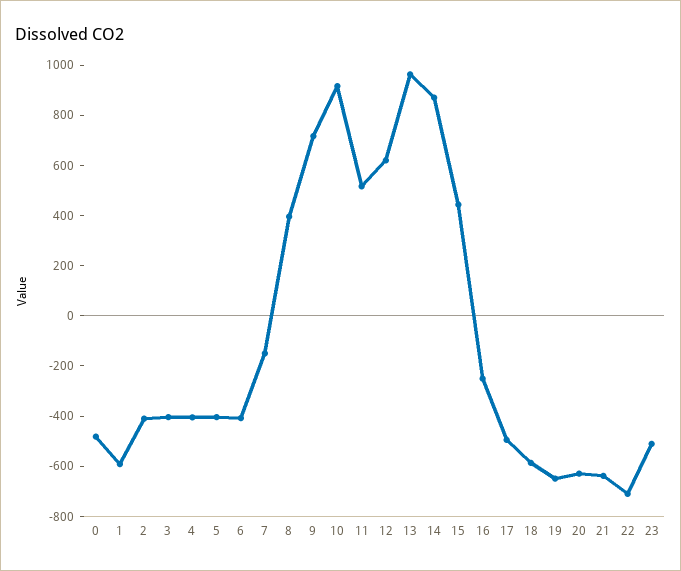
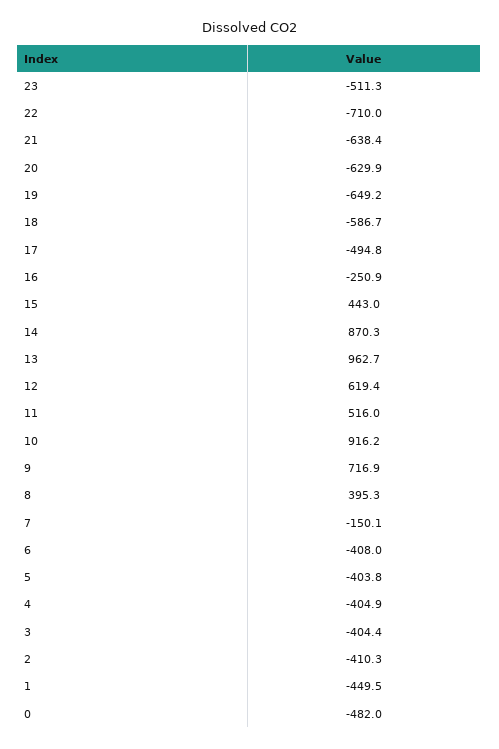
  {
    "0": -482,
-   "1": -600,
+   "1": -449.5,
    "2": -410.3,
    "3": -404.4,
    "4": -404.9,
    "5": -403.8,
    "6": -408,
    "7": -150.1,
    "8": 395.3,
    "9": 716.9,
    "10": 916.2,
    "11": 516,
    "12": 619.4,
    "13": 962.7,
    "14": 870.3,
    "15": 443,
    "16": -250.9,
    "17": -494.8,
    "18": -586.7,
    "19": -649.2,
    "20": -629.9,
    "21": -638.4,
    "22": -710,
    "23": -511.3
  }

